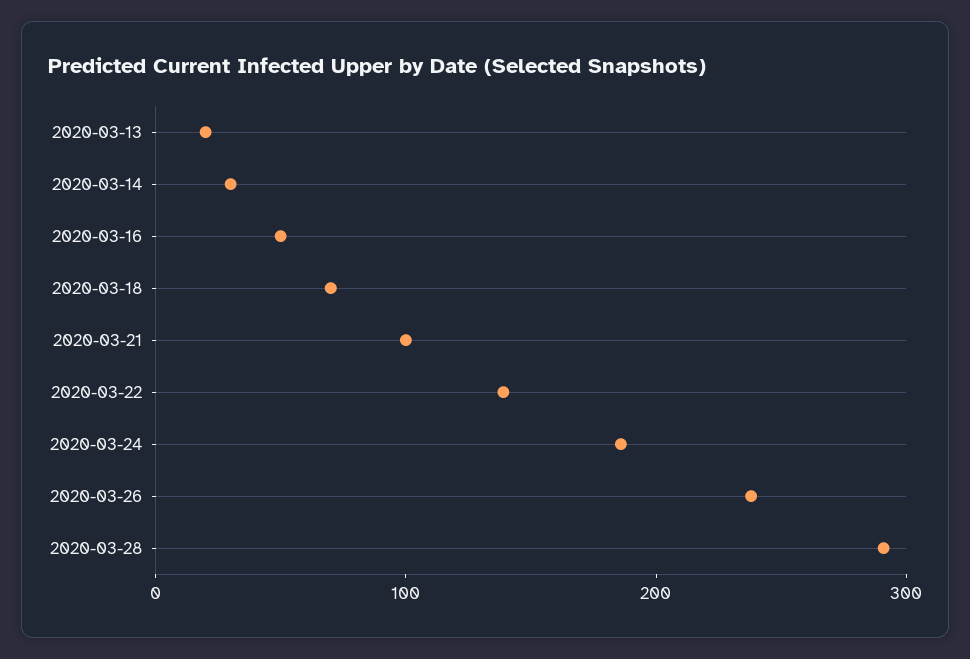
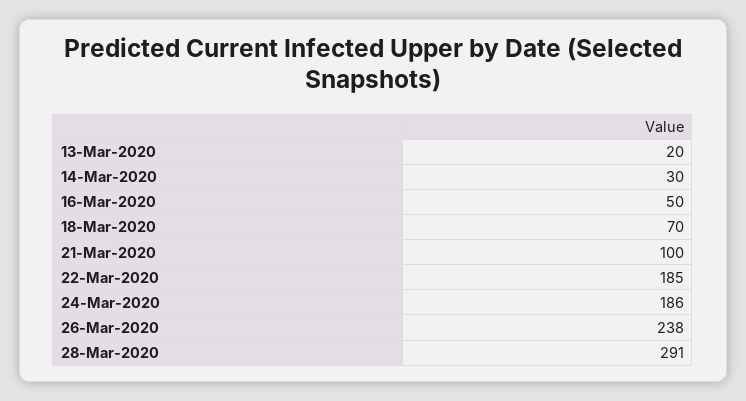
  {
    "2020-03-13": 20,
    "2020-03-14": 30,
    "2020-03-16": 50,
    "2020-03-18": 70,
    "2020-03-21": 100,
-   "2020-03-22": 140,
+   "2020-03-22": 185,
    "2020-03-24": 186,
    "2020-03-26": 238,
    "2020-03-28": 291
  }

